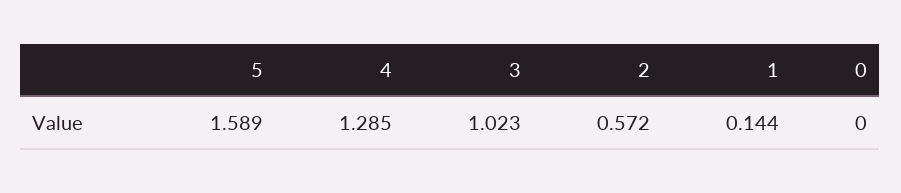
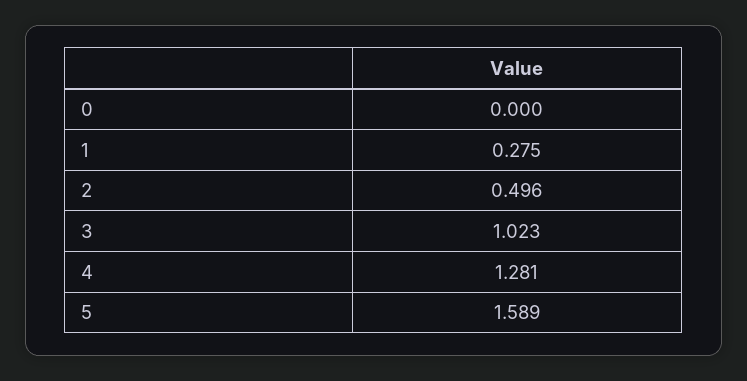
  {
    "5": 1.589,
-   "4": 1.285,
+   "4": 1.281,
    "3": 1.023,
-   "2": 0.572,
+   "2": 0.496,
-   "1": 0.144,
+   "1": 0.275,
    "0": 0
  }

